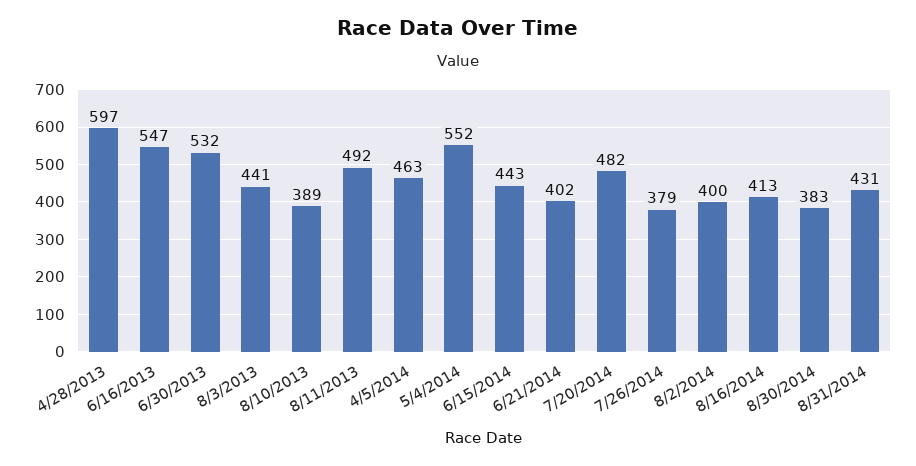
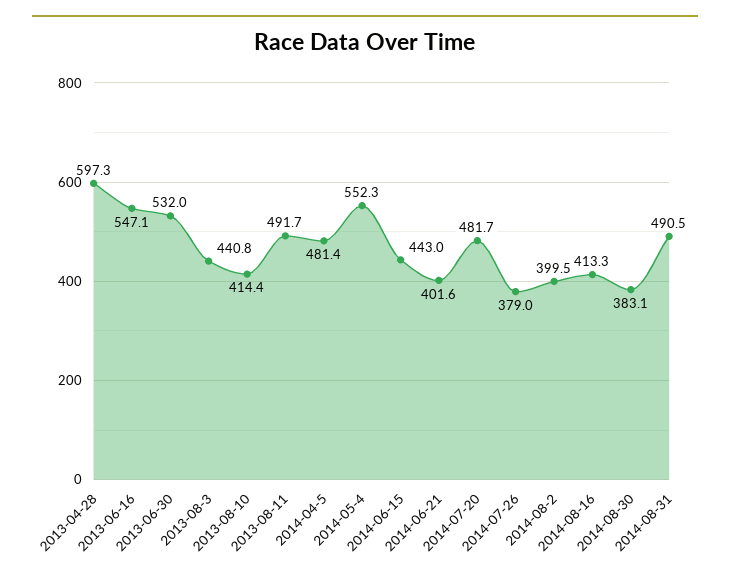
  {
    "4/28/2013": 597.3,
    "6/16/2013": 547.1,
    "6/30/2013": 532,
    "8/3/2013": 440.8,
-   "8/10/2013": 389,
+   "8/10/2013": 414.4,
    "8/11/2013": 491.7,
-   "4/5/2014": 463,
+   "4/5/2014": 481.4,
    "5/4/2014": 552.3,
    "6/15/2014": 443,
    "6/21/2014": 401.6,
    "7/20/2014": 481.7,
    "7/26/2014": 379,
    "8/2/2014": 399.5,
    "8/16/2014": 413.3,
    "8/30/2014": 383.1,
-   "8/31/2014": 431
+   "8/31/2014": 490.5
  }

